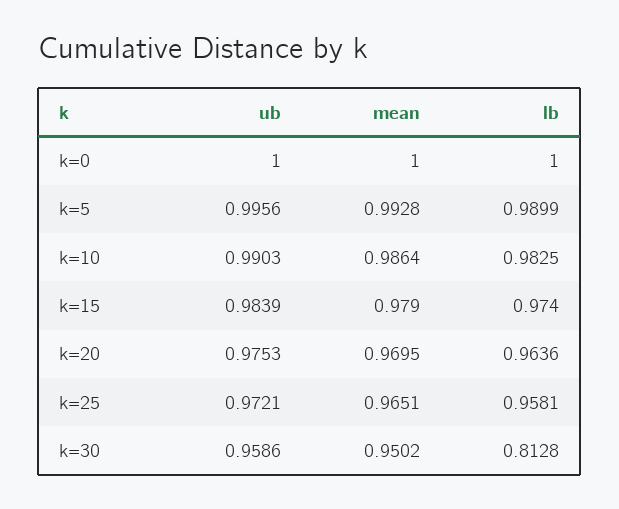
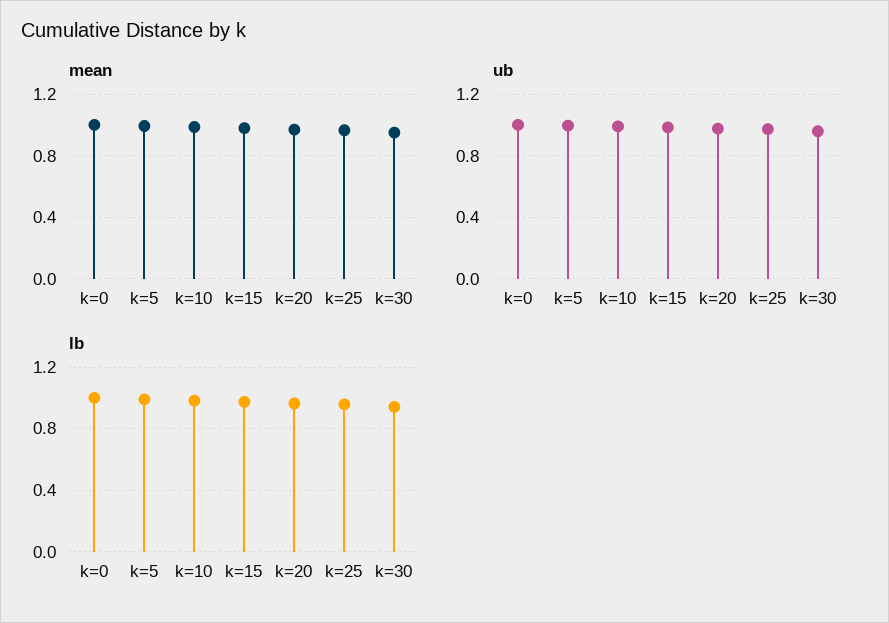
  {
    "ub": {
      "k=0": 1,
      "k=5": 0.9956,
      "k=10": 0.9903,
      "k=15": 0.9839,
      "k=20": 0.9753,
      "k=25": 0.9721,
      "k=30": 0.9586
    },
    "mean": {
      "k=0": 1,
      "k=5": 0.9928,
      "k=10": 0.9864,
      "k=15": 0.979,
      "k=20": 0.9695,
      "k=25": 0.9651,
      "k=30": 0.9502
    },
    "lb": {
      "k=0": 1,
      "k=5": 0.9899,
      "k=10": 0.9825,
      "k=15": 0.974,
      "k=20": 0.9636,
      "k=25": 0.9581,
-     "k=30": 0.8128
+     "k=30": 0.95
    }
  }

